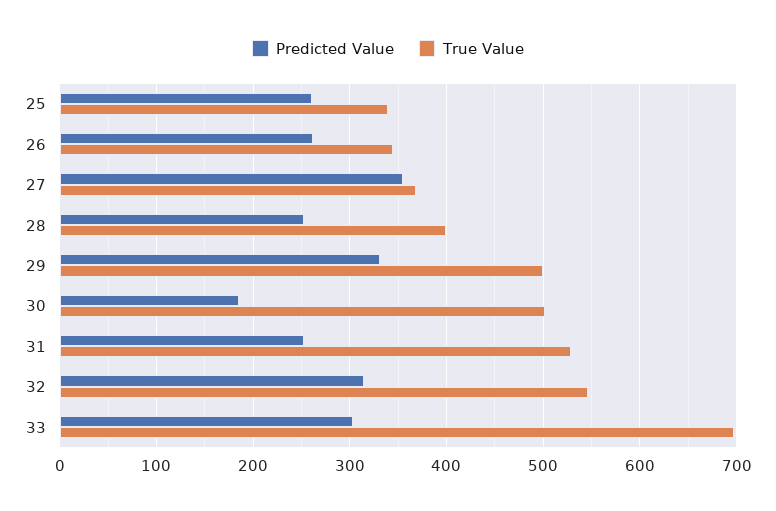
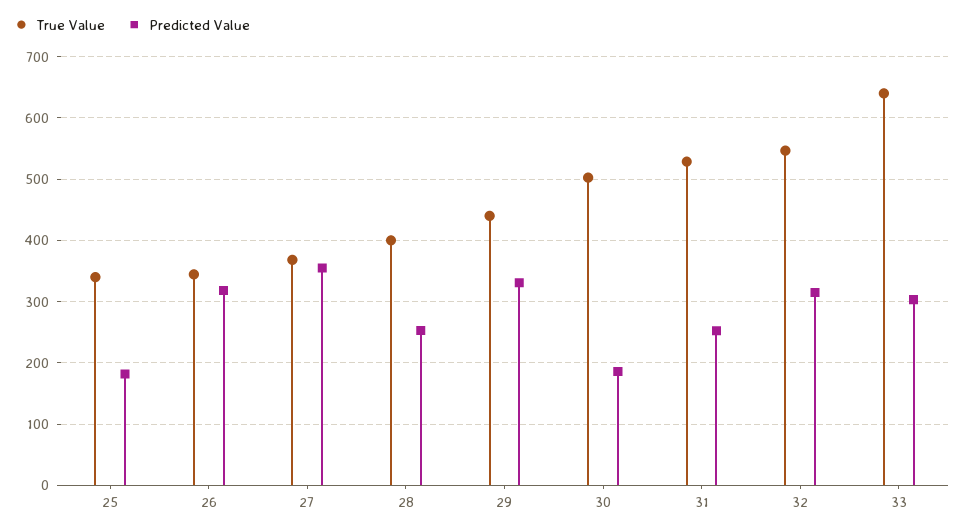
  {
    "Predicted Value": {
-     "25": 260,
+     "25": 180,
-     "26": 260,
+     "26": 320,
      "27": 350,
      "28": 250,
      "29": 330,
      "30": 190,
      "31": 250,
      "32": 310,
      "33": 300
    },
    "True Value": {
      "25": 340,
      "26": 340,
      "27": 370,
      "28": 400,
-     "29": 500,
+     "29": 440,
      "30": 500,
      "31": 530,
      "32": 550,
-     "33": 700
+     "33": 640
    }
  }

